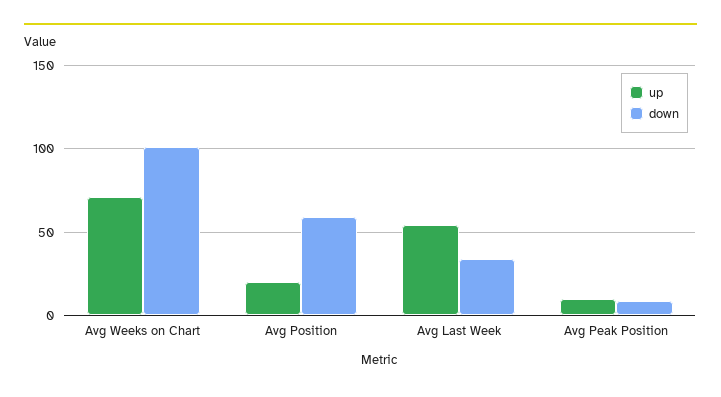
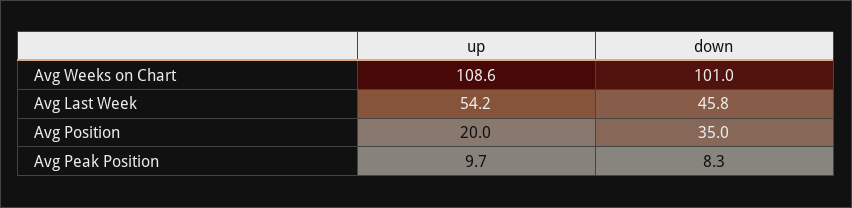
  {
    "up": {
-     "Avg Weeks on Chart": 70,
+     "Avg Weeks on Chart": 108.6,
      "Avg Position": 20,
      "Avg Last Week": 54.2,
      "Avg Peak Position": 9.7
    },
    "down": {
      "Avg Weeks on Chart": 101,
-     "Avg Position": 60,
+     "Avg Position": 35,
-     "Avg Last Week": 35,
+     "Avg Last Week": 45.8,
      "Avg Peak Position": 8.3
    }
  }

